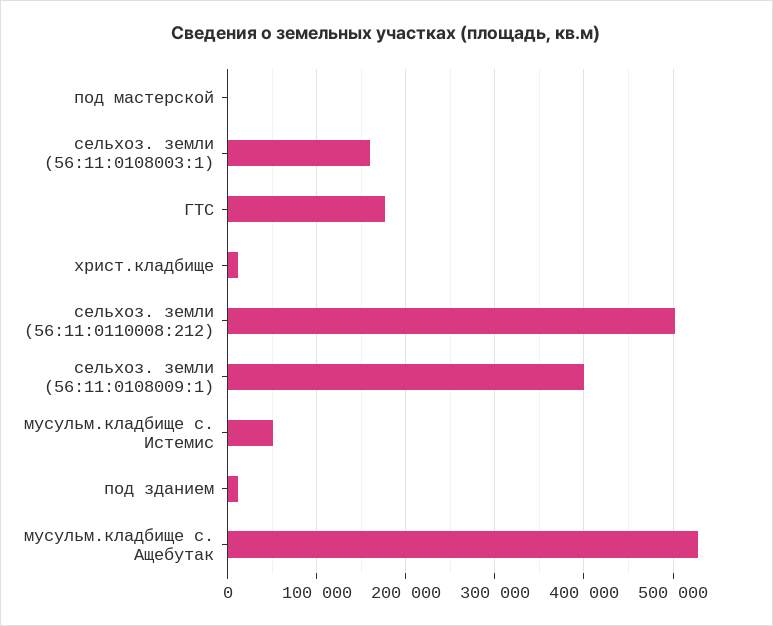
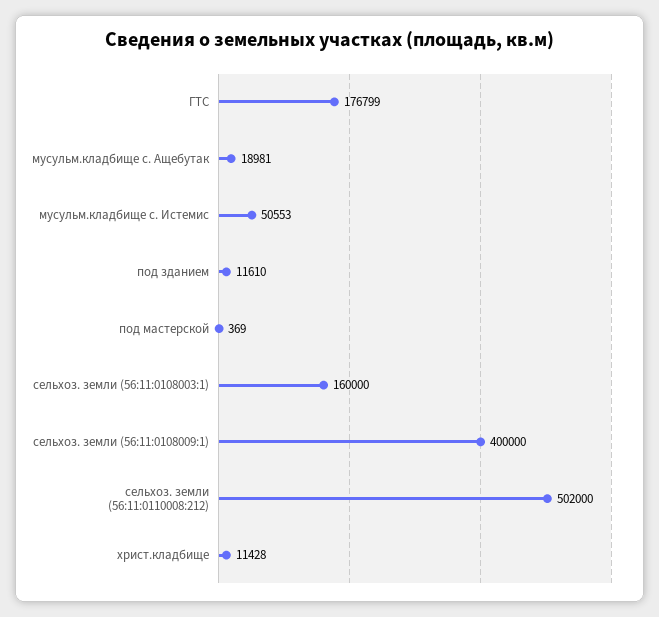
  {
    "под мастерской": 369,
    "сельхоз. земли (56:11:0108003:1)": 160000,
    "ГТС": 176799,
    "христ.кладбище": 11428,
    "сельхоз. земли (56:11:0110008:212)": 502000,
    "сельхоз. земли (56:11:0108009:1)": 400000,
    "мусульм.кладбище с. Истемис": 50553,
    "под зданием": 11610,
-   "мусульм.кладбище с. Ащебутак": 530000
+   "мусульм.кладбище с. Ащебутак": 18981
  }

